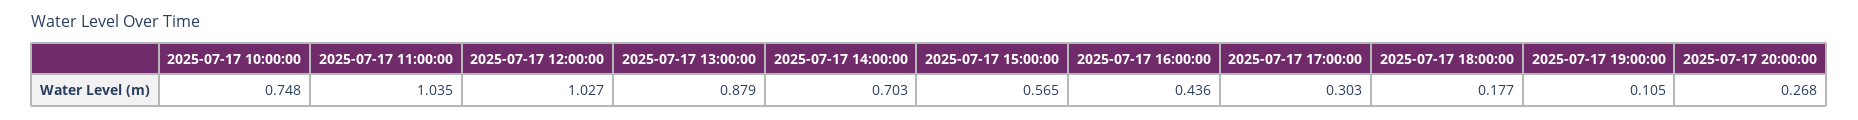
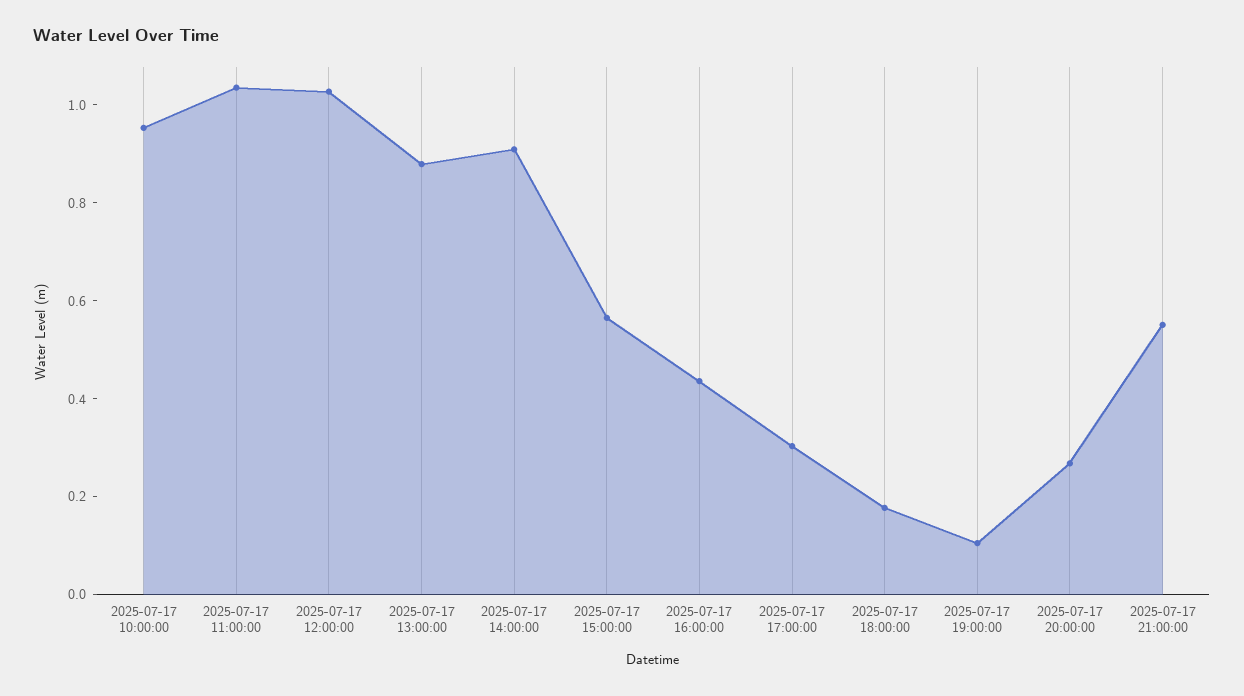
  {
-   "2025-07-17 10:00:00": 0.748,
+   "2025-07-17 10:00:00": 0.95,
    "2025-07-17 11:00:00": 1.035,
    "2025-07-17 12:00:00": 1.027,
    "2025-07-17 13:00:00": 0.879,
-   "2025-07-17 14:00:00": 0.703,
+   "2025-07-17 14:00:00": 0.9,
    "2025-07-17 15:00:00": 0.565,
    "2025-07-17 16:00:00": 0.436,
    "2025-07-17 17:00:00": 0.303,
    "2025-07-17 18:00:00": 0.177,
    "2025-07-17 19:00:00": 0.105,
-   "2025-07-17 20:00:00": 0.268
+   "2025-07-17 20:00:00": 0.268,
+   "2025-07-17 21:00:00": 0.55
  }

